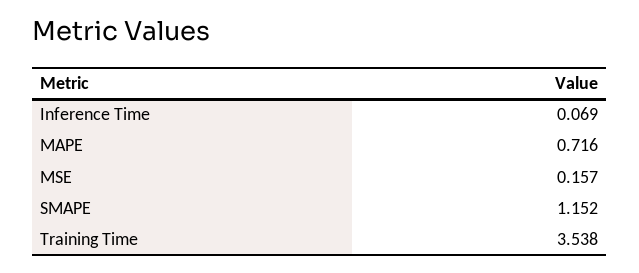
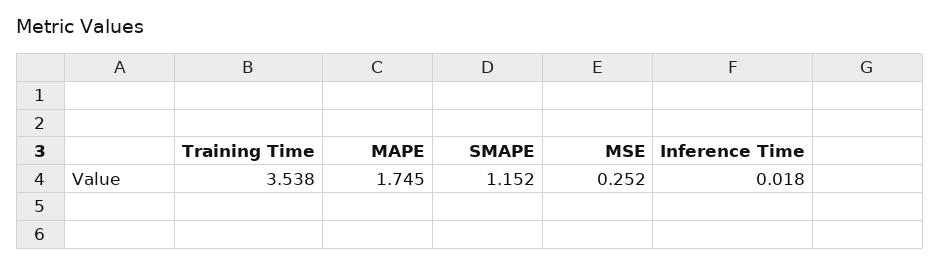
  {
-   "Inference Time": 0.069,
+   "Inference Time": 0.018,
-   "MAPE": 0.716,
+   "MAPE": 1.745,
-   "MSE": 0.157,
+   "MSE": 0.252,
    "SMAPE": 1.152,
    "Training Time": 3.538
  }

